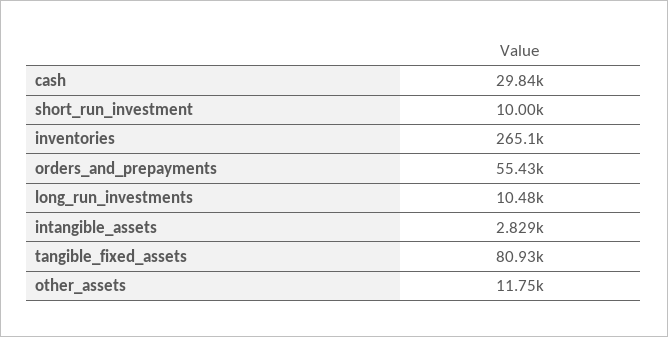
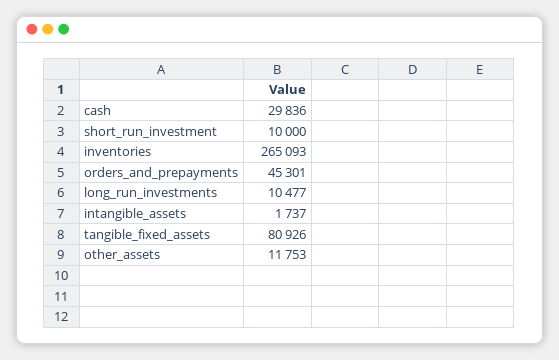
  {
    "cash": 29836,
    "short_run_investment": 10000,
    "inventories": 265093,
-   "orders_and_prepayments": 55430,
+   "orders_and_prepayments": 45301,
    "long_run_investments": 10477,
-   "intangible_assets": 2829,
+   "intangible_assets": 1737,
    "tangible_fixed_assets": 80926,
    "other_assets": 11753
  }

